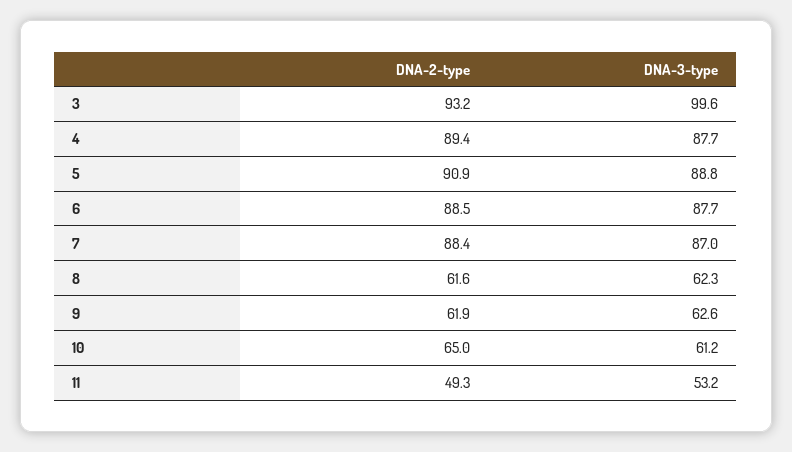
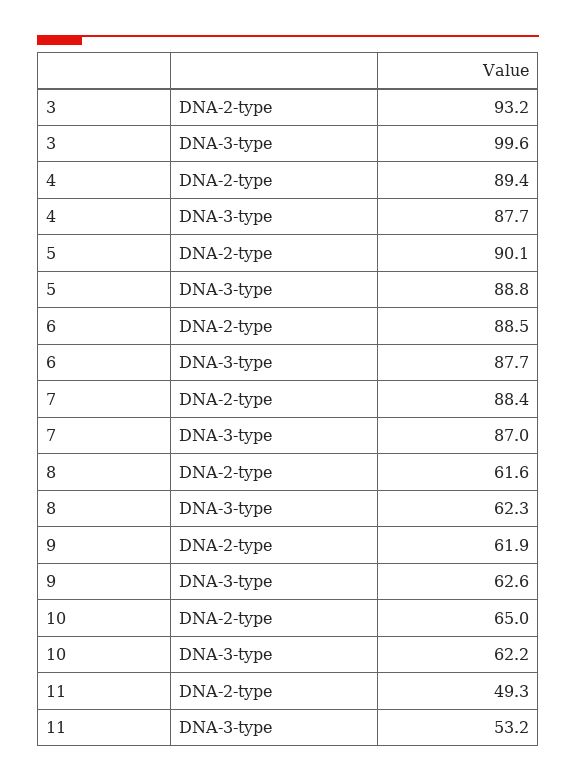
  {
    "DNA-2-type": {
      "3": 93.2,
      "4": 89.4,
-     "5": 90.9,
+     "5": 90.1,
      "6": 88.5,
      "7": 88.4,
      "8": 61.6,
      "9": 61.9,
      "10": 65,
      "11": 49.3
    },
    "DNA-3-type": {
      "3": 99.6,
      "4": 87.7,
      "5": 88.8,
      "6": 87.7,
      "7": 87,
      "8": 62.3,
      "9": 62.6,
-     "10": 61.2,
+     "10": 62.2,
      "11": 53.2
    }
  }

